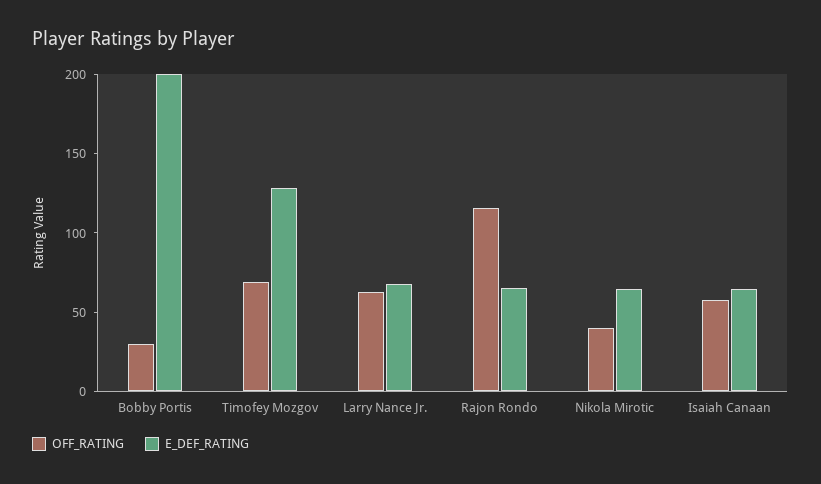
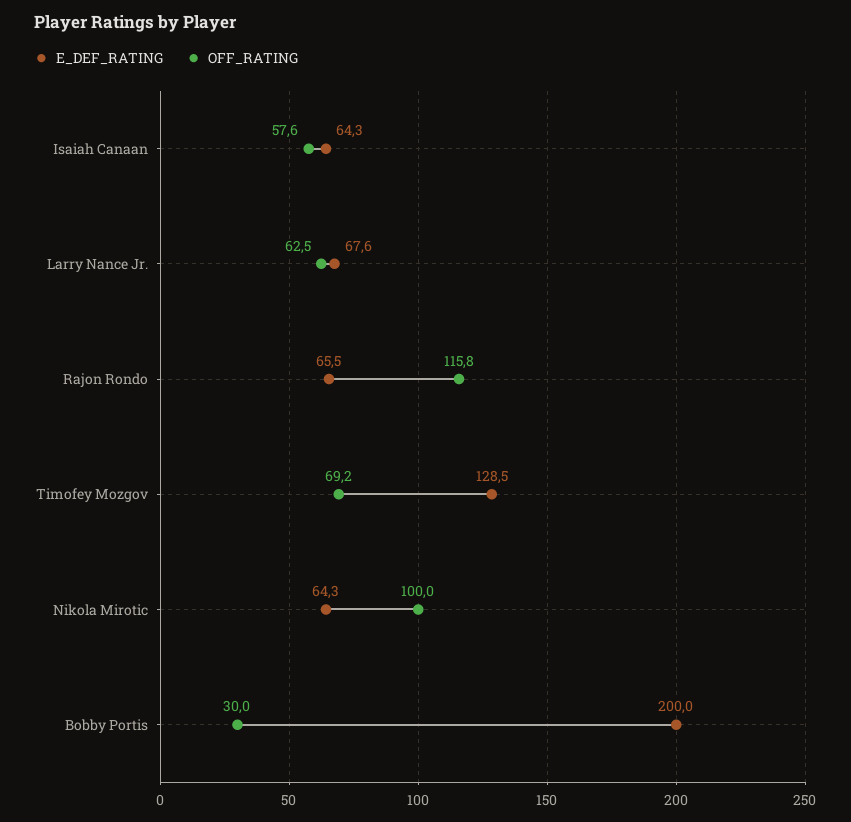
  {
    "OFF_RATING": {
      "Bobby Portis": 30,
      "Timofey Mozgov": 69.2,
      "Larry Nance Jr.": 62.5,
      "Rajon Rondo": 115.8,
-     "Nikola Mirotic": 40,
+     "Nikola Mirotic": 100,
      "Isaiah Canaan": 57.6
    },
    "E_DEF_RATING": {
      "Bobby Portis": 200,
      "Timofey Mozgov": 128.5,
      "Larry Nance Jr.": 67.6,
      "Rajon Rondo": 65.5,
      "Nikola Mirotic": 64.3,
      "Isaiah Canaan": 64.3
    }
  }

